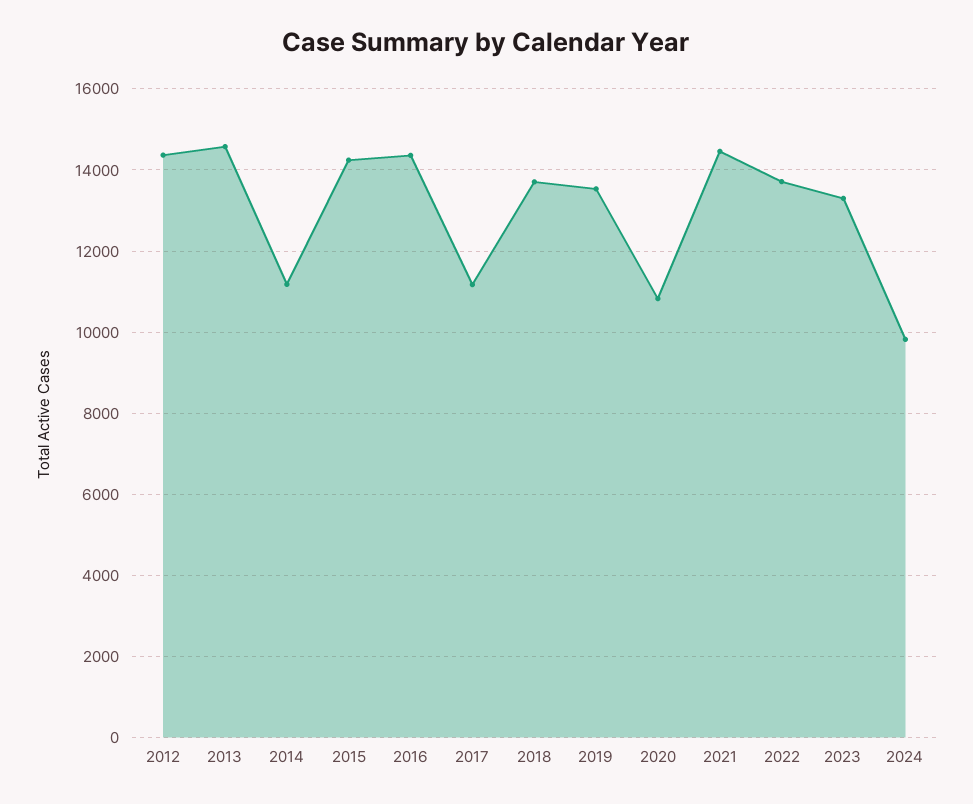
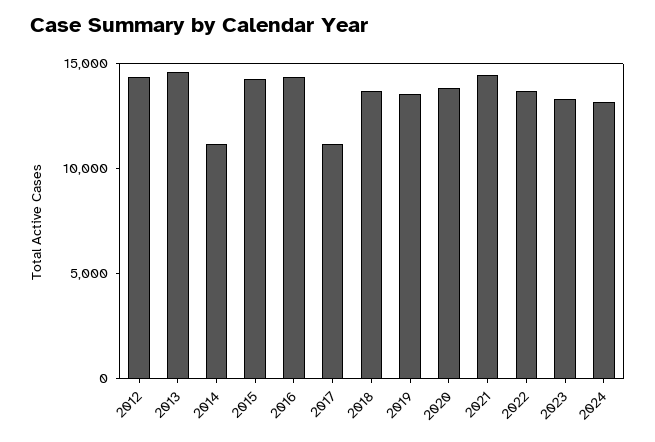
  {
    "2012": 14400,
    "2013": 14600,
    "2014": 11200,
    "2015": 14200,
    "2016": 14400,
    "2017": 11200,
    "2018": 13800,
    "2019": 13600,
-   "2020": 10800,
+   "2020": 14000,
    "2021": 14400,
    "2022": 13800,
    "2023": 13400,
-   "2024": 9800
+   "2024": 13000
  }

